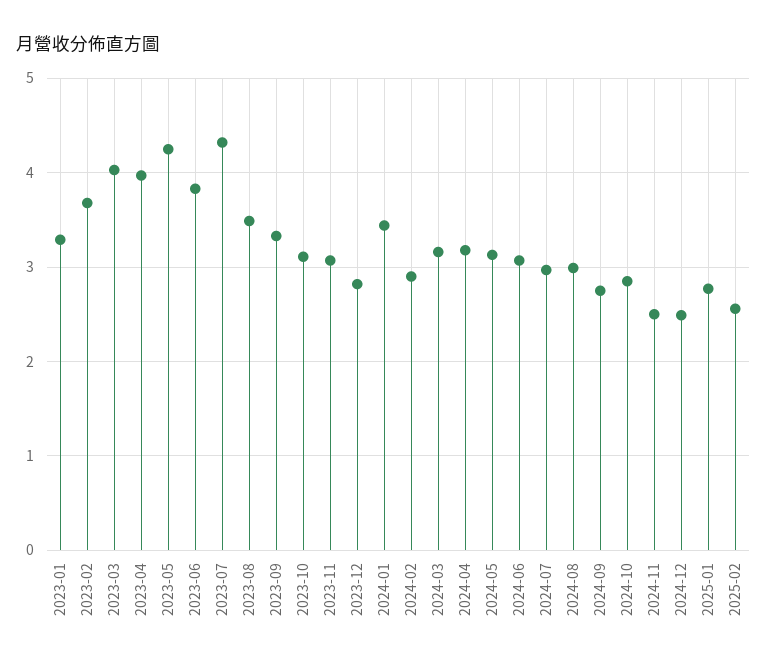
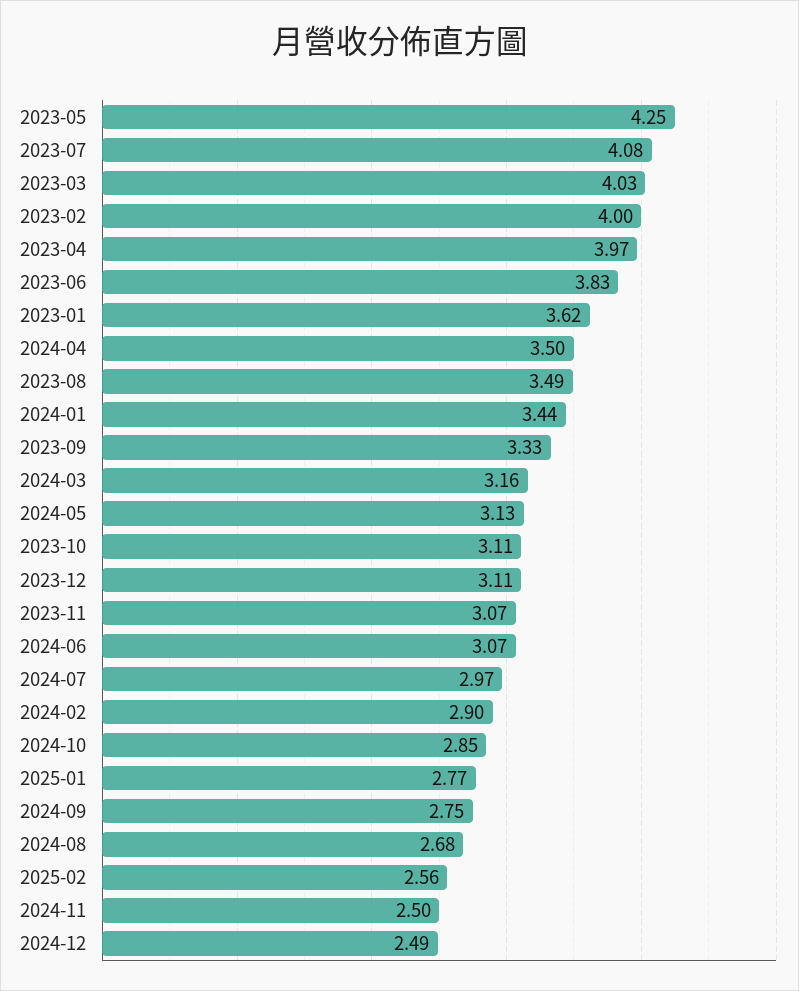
  {
-   "2023-01": 3.3,
+   "2023-01": 3.62,
-   "2023-02": 3.7,
+   "2023-02": 4,
    "2023-03": 4.03,
    "2023-04": 3.97,
    "2023-05": 4.25,
    "2023-06": 3.83,
-   "2023-07": 4.3,
+   "2023-07": 4.08,
    "2023-08": 3.49,
    "2023-09": 3.33,
    "2023-10": 3.11,
    "2023-11": 3.07,
-   "2023-12": 2.8,
+   "2023-12": 3.11,
    "2024-01": 3.44,
    "2024-02": 2.9,
    "2024-03": 3.16,
-   "2024-04": 3.2,
+   "2024-04": 3.5,
    "2024-05": 3.13,
    "2024-06": 3.07,
    "2024-07": 2.97,
-   "2024-08": 3,
+   "2024-08": 2.68,
    "2024-09": 2.75,
    "2024-10": 2.85,
    "2024-11": 2.5,
    "2024-12": 2.49,
    "2025-01": 2.77,
    "2025-02": 2.56
  }

